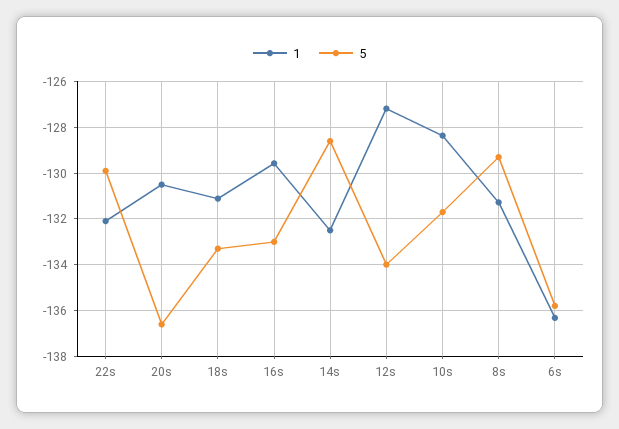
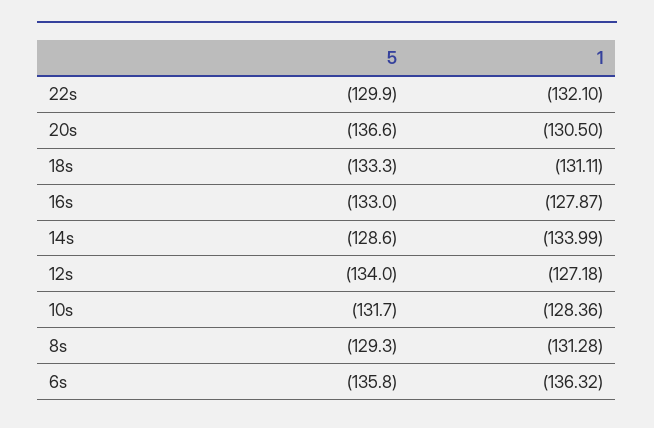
  {
    "1": {
      "22s": -132.1,
      "20s": -130.5,
      "18s": -131.11,
-     "16s": -129.5,
+     "16s": -127.87,
-     "14s": -132.5,
+     "14s": -133.99,
      "12s": -127.18,
      "10s": -128.36,
      "8s": -131.28,
      "6s": -136.32
    },
    "5": {
      "22s": -129.9,
      "20s": -136.6,
      "18s": -133.3,
      "16s": -133,
      "14s": -128.6,
      "12s": -134,
      "10s": -131.7,
      "8s": -129.3,
      "6s": -135.8
    }
  }

